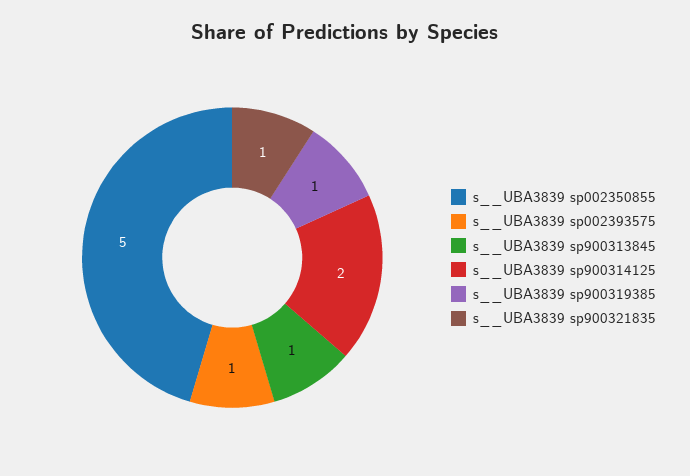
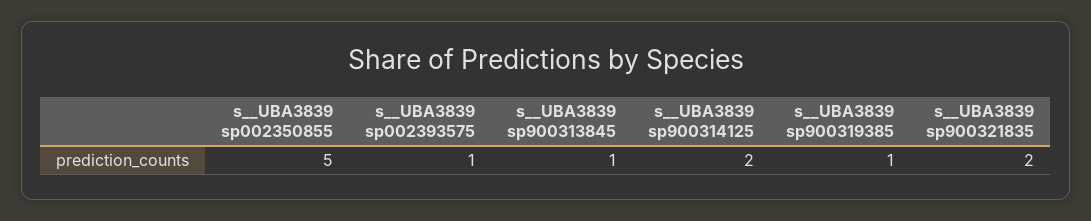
  {
    "s__UBA3839 sp002350855": 5,
    "s__UBA3839 sp002393575": 1,
    "s__UBA3839 sp900313845": 1,
    "s__UBA3839 sp900314125": 2,
    "s__UBA3839 sp900319385": 1,
-   "s__UBA3839 sp900321835": 1
+   "s__UBA3839 sp900321835": 2
  }

